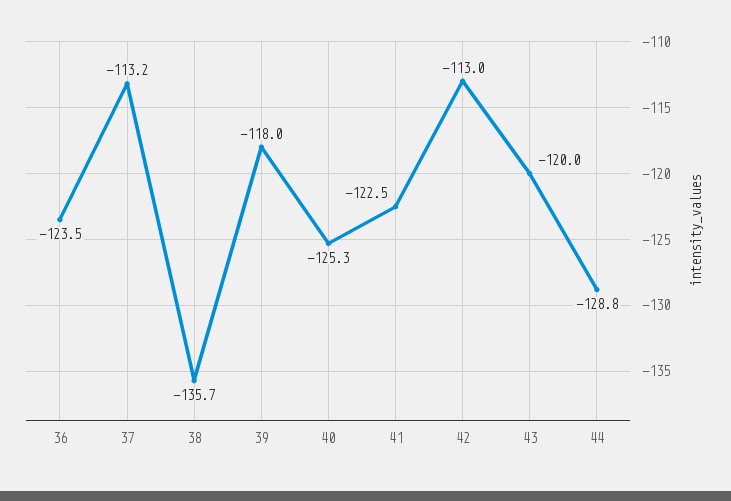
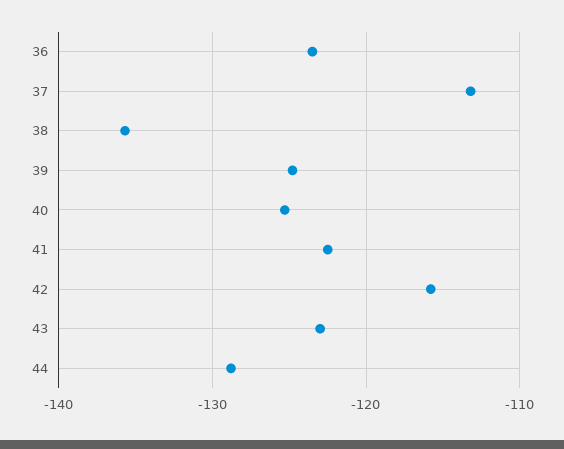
  {
    "36": -123.5,
    "37": -113.2,
    "38": -135.7,
-   "39": -118,
+   "39": -125,
    "40": -125.3,
    "41": -122.5,
-   "42": -113,
+   "42": -116,
-   "43": -120,
+   "43": -123,
    "44": -128.8
  }

